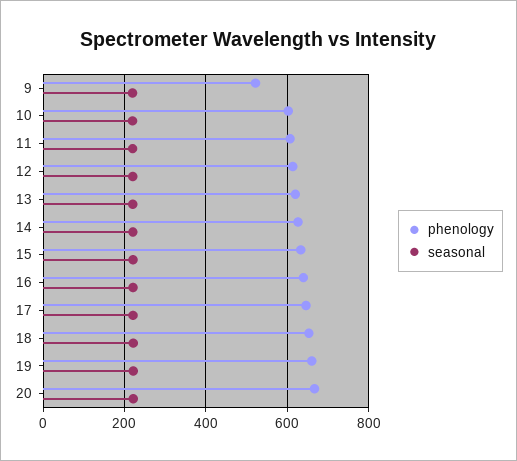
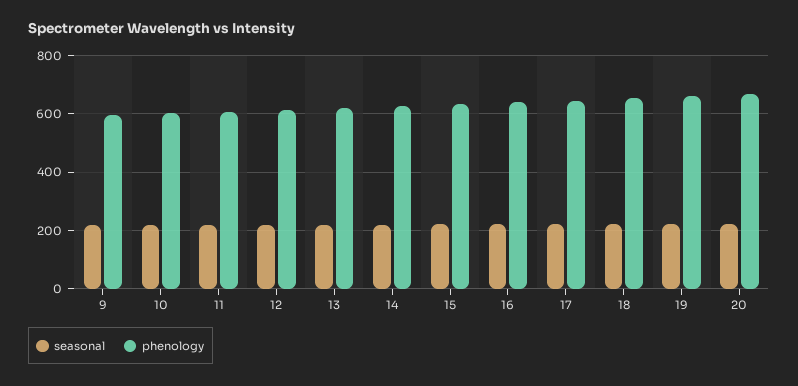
  {
    "phenology": {
-     "9": 520,
+     "9": 600,
      "10": 600,
      "11": 600,
      "12": 620,
      "13": 620,
      "14": 620,
      "15": 640,
      "16": 640,
      "17": 640,
      "18": 660,
      "19": 660,
      "20": 660
    },
    "seasonal": {
      "9": 220,
      "10": 220,
      "11": 220,
      "12": 220,
      "13": 220,
      "14": 220,
      "15": 220,
      "16": 220,
      "17": 220,
      "18": 220,
      "19": 220,
      "20": 220
    }
  }

